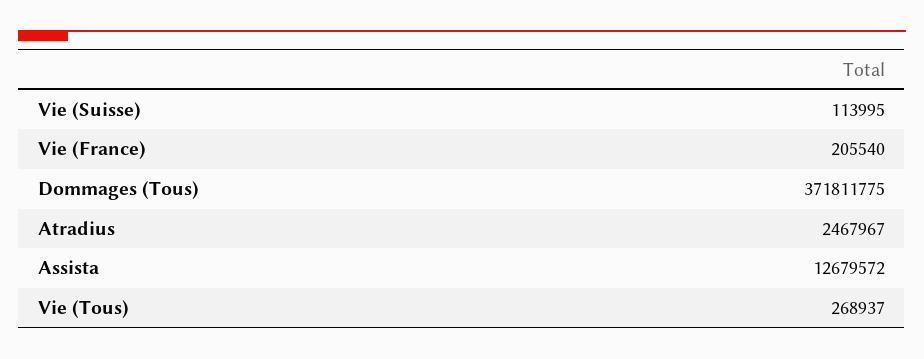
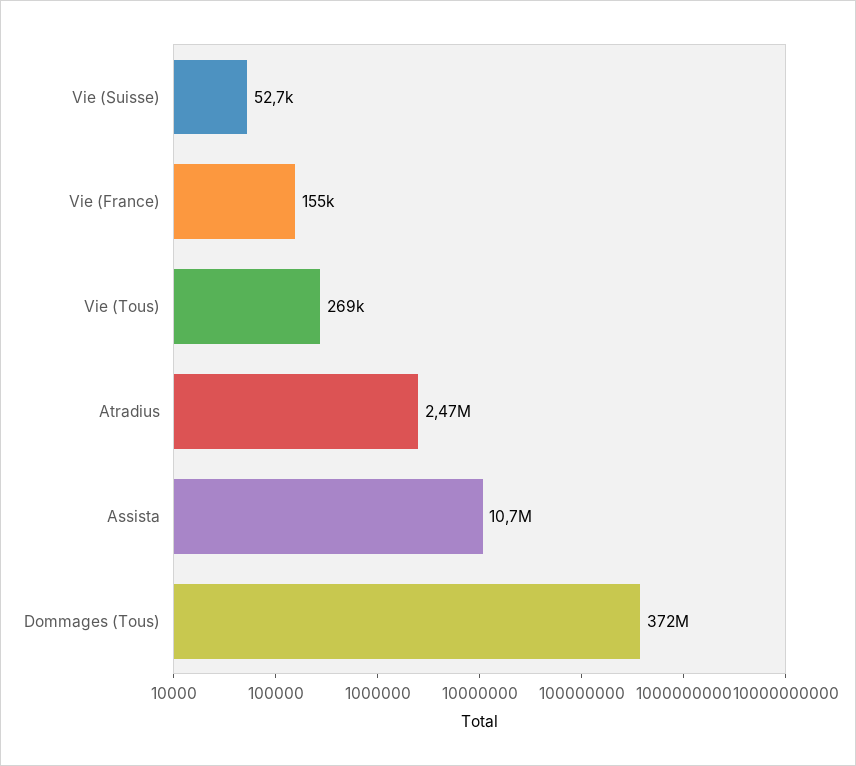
  {
-   "Vie (Suisse)": 113995,
+   "Vie (Suisse)": 52700,
-   "Vie (France)": 205540,
+   "Vie (France)": 155000,
    "Dommages (Tous)": 371811775,
    "Atradius": 2467967,
-   "Assista": 12679572,
+   "Assista": 10700000,
    "Vie (Tous)": 268937
  }

